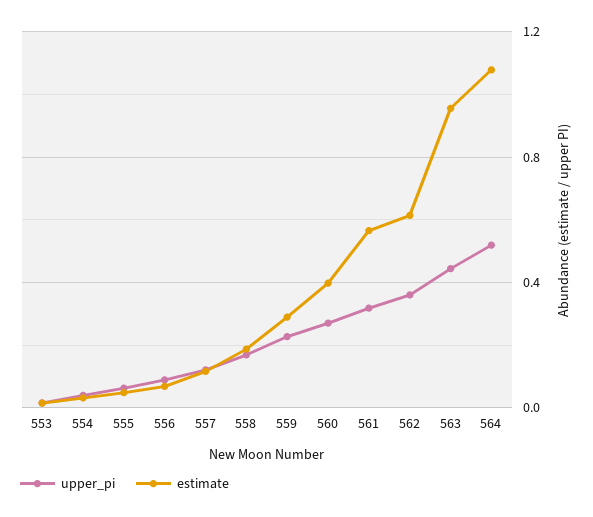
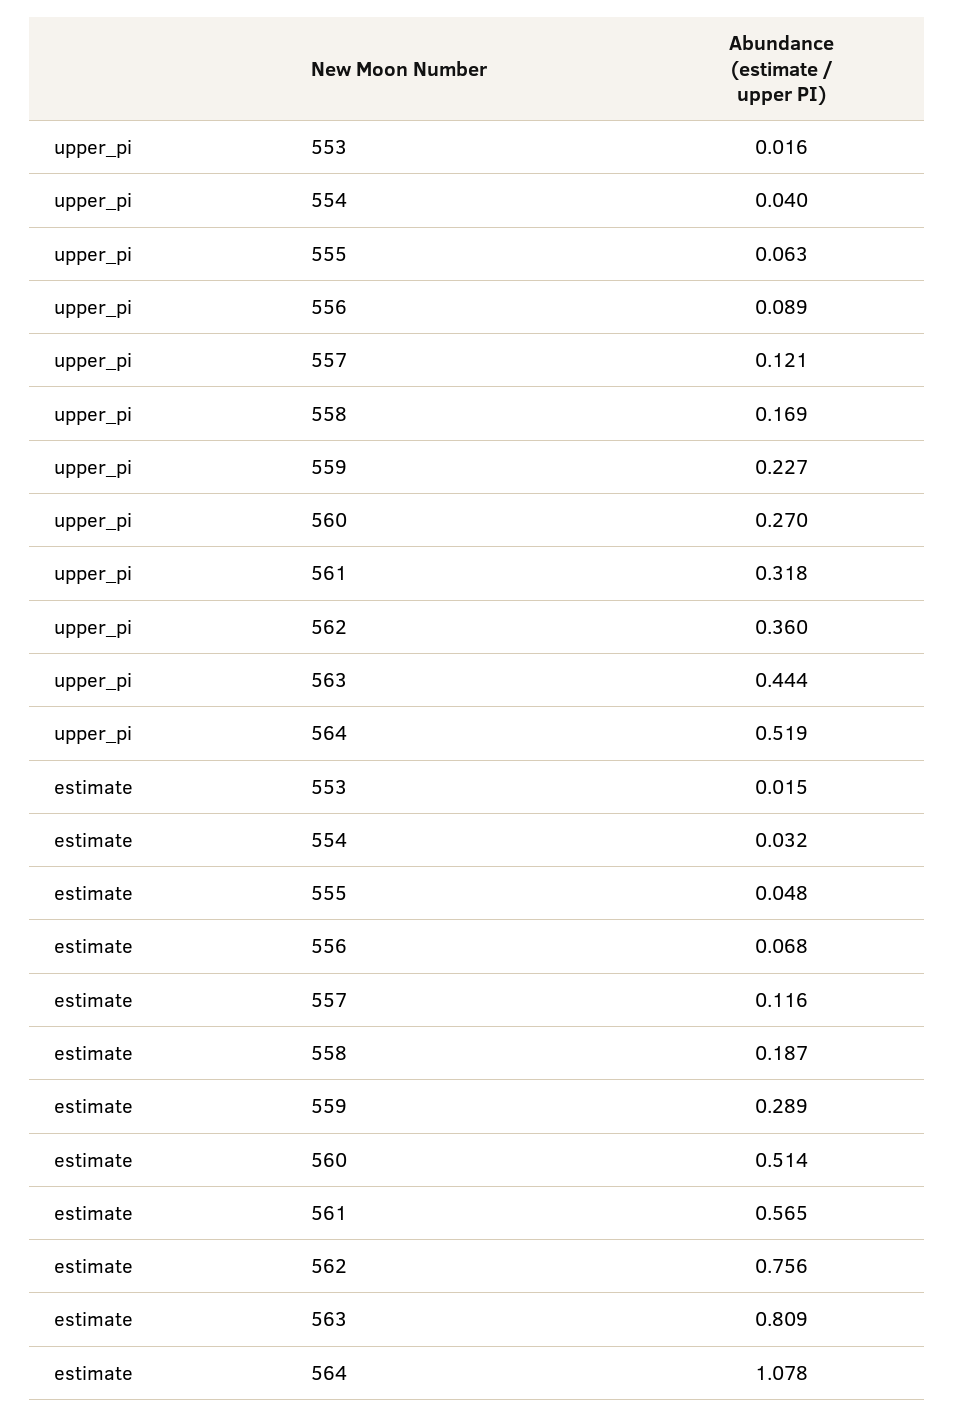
  {
    "upper_pi": {
      "553": 0.016,
      "554": 0.04,
      "555": 0.063,
      "556": 0.089,
      "557": 0.121,
      "558": 0.169,
      "559": 0.227,
      "560": 0.27,
      "561": 0.318,
      "562": 0.36,
      "563": 0.444,
      "564": 0.519
    },
    "estimate": {
      "553": 0.015,
      "554": 0.032,
      "555": 0.048,
      "556": 0.068,
      "557": 0.116,
      "558": 0.187,
      "559": 0.289,
-     "560": 0.4,
+     "560": 0.514,
      "561": 0.565,
-     "562": 0.6,
+     "562": 0.756,
-     "563": 0.95,
+     "563": 0.809,
      "564": 1.078
    }
  }

